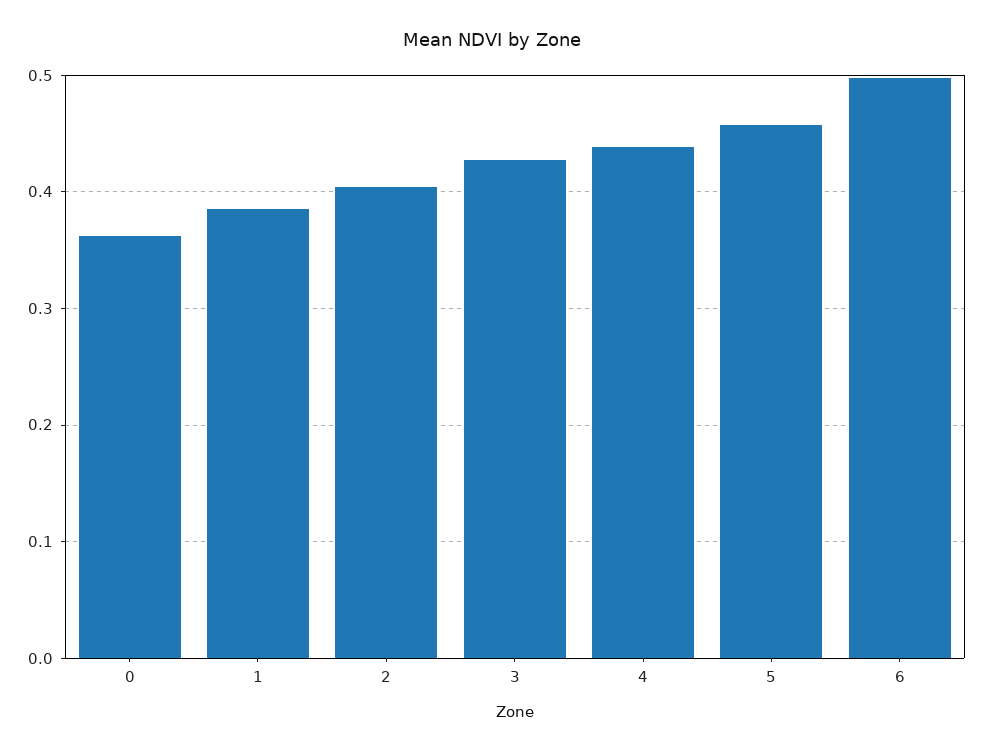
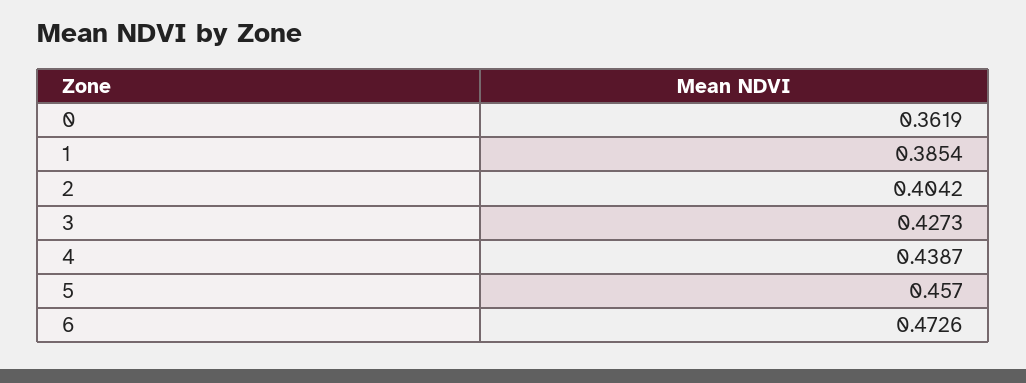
  {
    "0": 0.3619,
    "1": 0.3854,
    "2": 0.4042,
    "3": 0.4273,
    "4": 0.4387,
    "5": 0.457,
-   "6": 0.5
+   "6": 0.4726
  }

